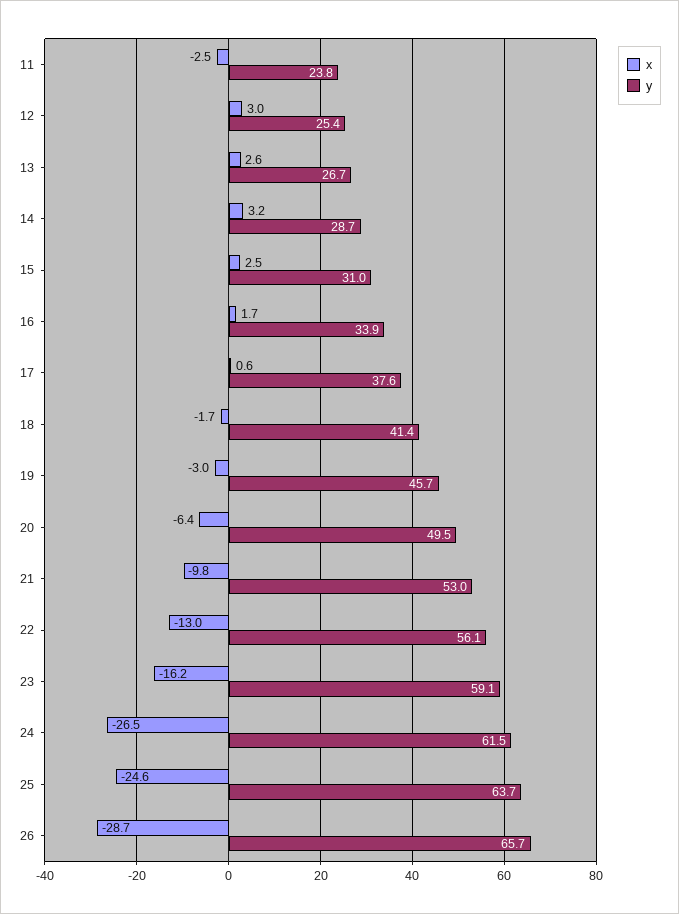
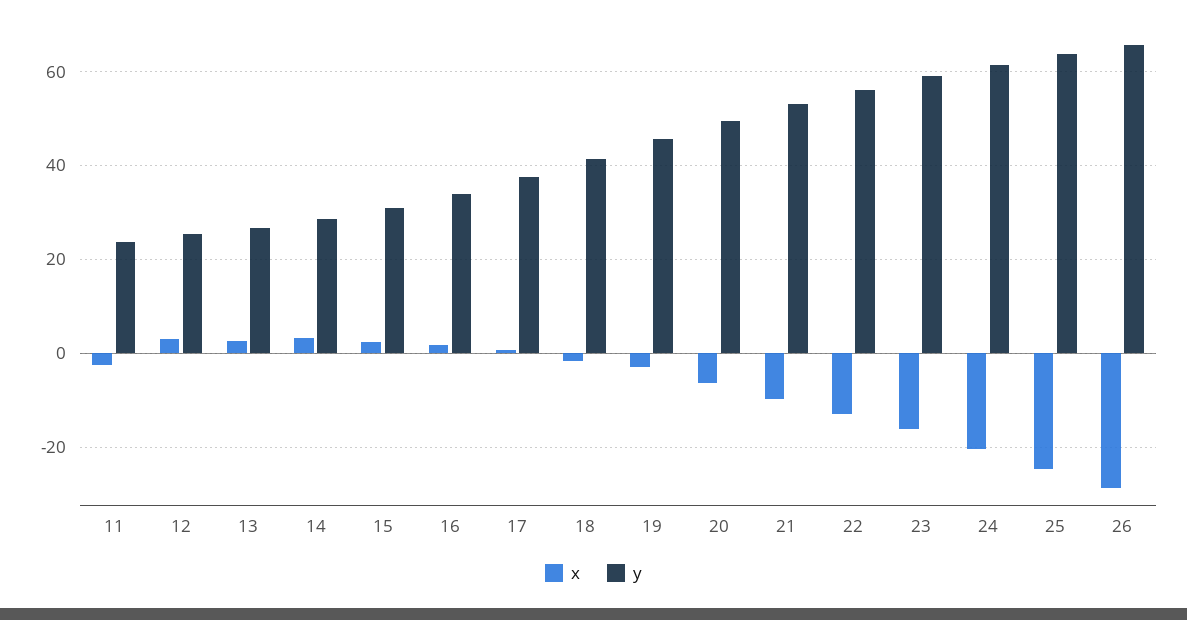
  {
    "x": {
      "11": -2.5,
      "12": 3,
      "13": 2.6,
      "14": 3.2,
      "15": 2.5,
      "16": 1.7,
      "17": 0.6,
      "18": -1.7,
      "19": -3,
      "20": -6.4,
      "21": -9.8,
      "22": -13,
      "23": -16.2,
-     "24": -26.5,
+     "24": -20,
      "25": -24.6,
      "26": -28.7
    },
    "y": {
      "11": 23.8,
      "12": 25.4,
      "13": 26.7,
      "14": 28.7,
      "15": 31,
      "16": 33.9,
      "17": 37.6,
      "18": 41.4,
      "19": 45.7,
      "20": 49.5,
      "21": 53,
      "22": 56.1,
      "23": 59.1,
      "24": 61.5,
      "25": 63.7,
      "26": 65.7
    }
  }

